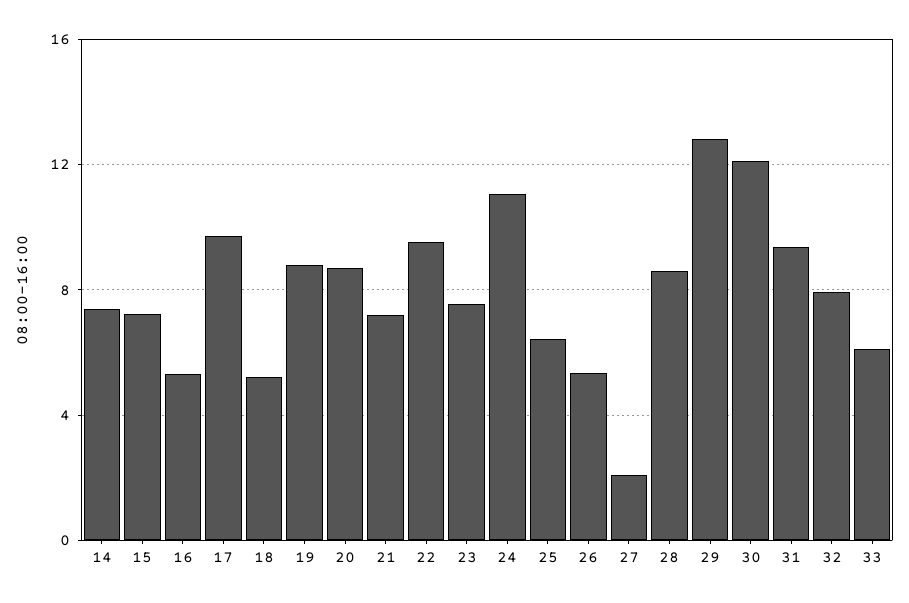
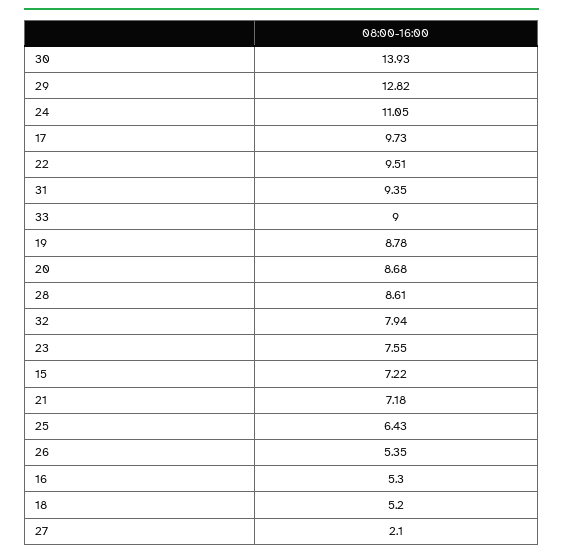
  {
-   "14": 7.5,
    "15": 7.22,
    "16": 5.3,
    "17": 9.73,
    "18": 5.2,
    "19": 8.78,
    "20": 8.68,
    "21": 7.18,
    "22": 9.51,
    "23": 7.55,
    "24": 11.05,
    "25": 6.43,
    "26": 5.35,
    "27": 2.1,
    "28": 8.61,
    "29": 12.82,
-   "30": 12,
+   "30": 13.93,
    "31": 9.35,
    "32": 7.94,
-   "33": 6
+   "33": 9
  }

